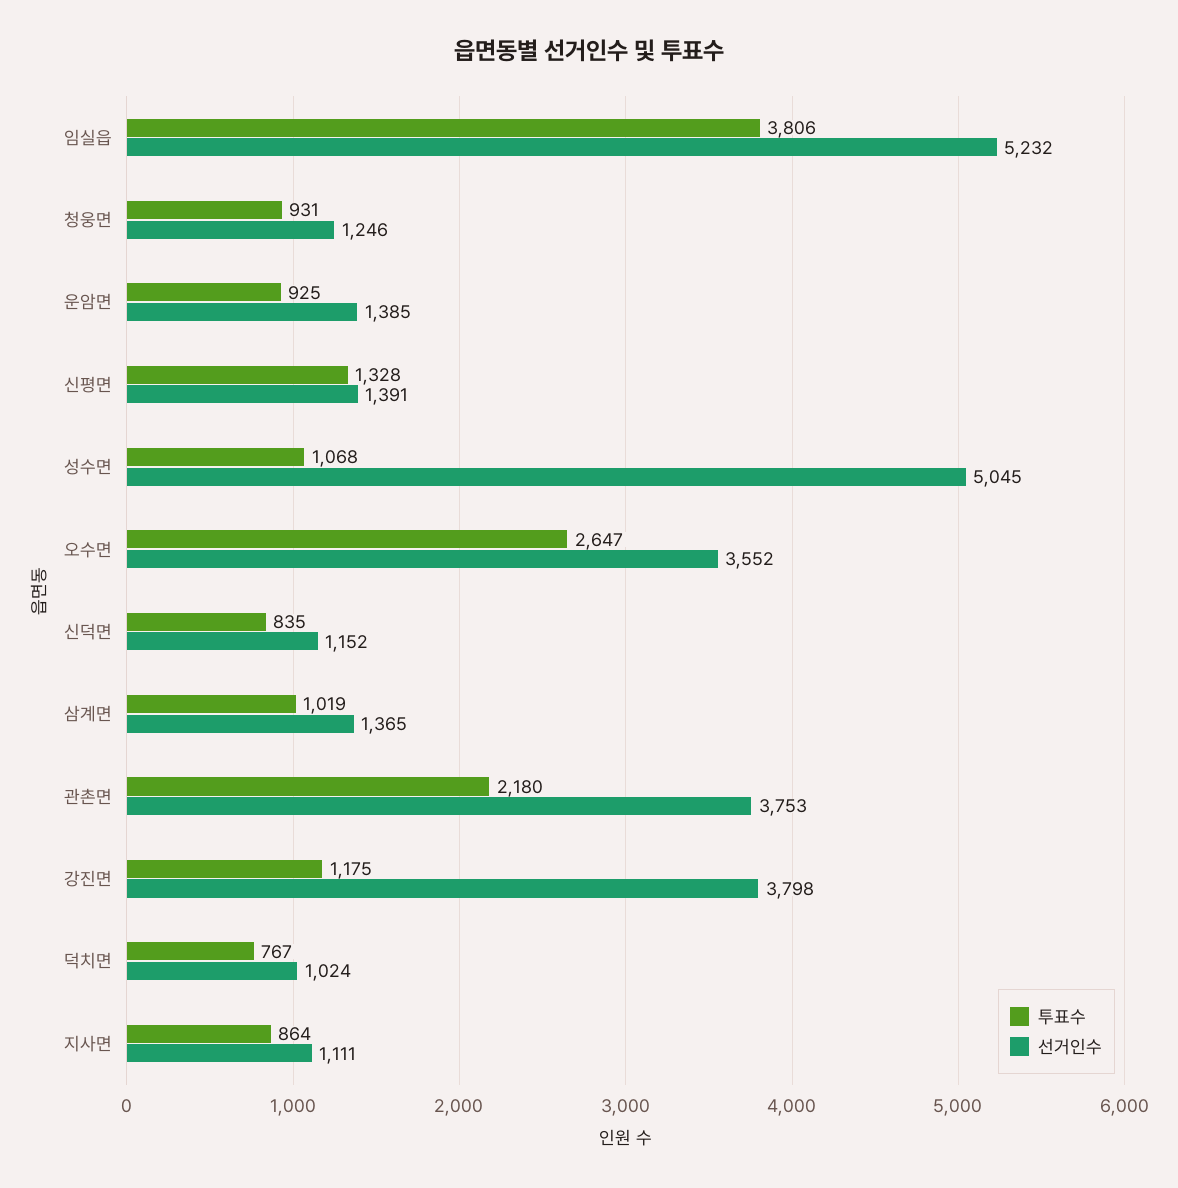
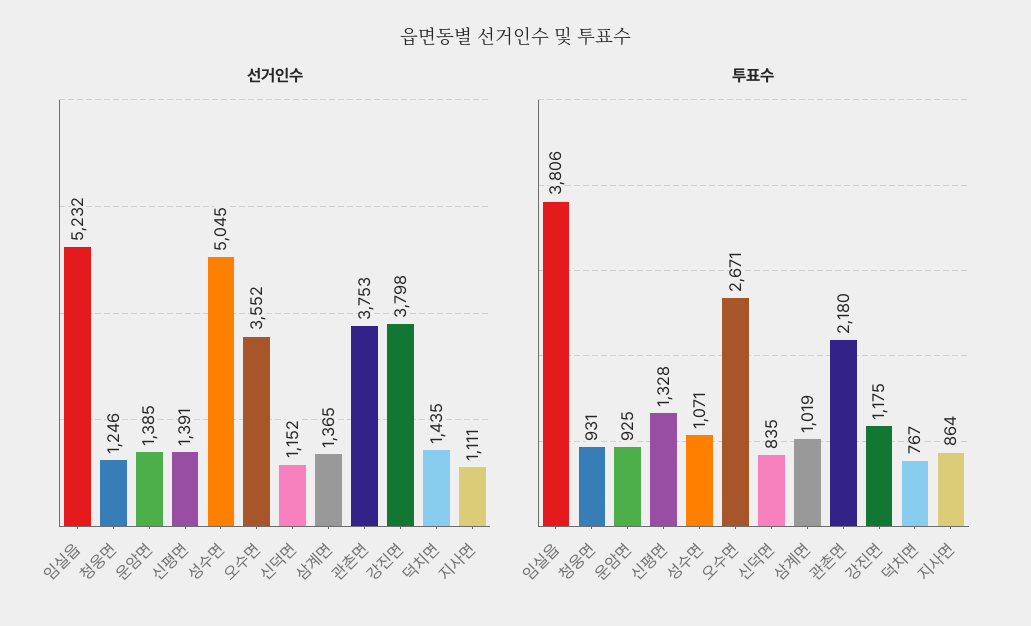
  {
    "투표수": {
      "임실읍": 3806,
      "청웅면": 931,
      "운암면": 925,
      "신평면": 1328,
-     "성수면": 1068,
+     "성수면": 1071,
-     "오수면": 2647,
+     "오수면": 2671,
      "신덕면": 835,
      "삼계면": 1019,
      "관촌면": 2180,
      "강진면": 1175,
      "덕치면": 767,
      "지사면": 864
    },
    "선거인수": {
      "임실읍": 5232,
      "청웅면": 1246,
      "운암면": 1385,
      "신평면": 1391,
      "성수면": 5045,
      "오수면": 3552,
      "신덕면": 1152,
      "삼계면": 1365,
      "관촌면": 3753,
      "강진면": 3798,
-     "덕치면": 1024,
+     "덕치면": 1435,
      "지사면": 1111
    }
  }

